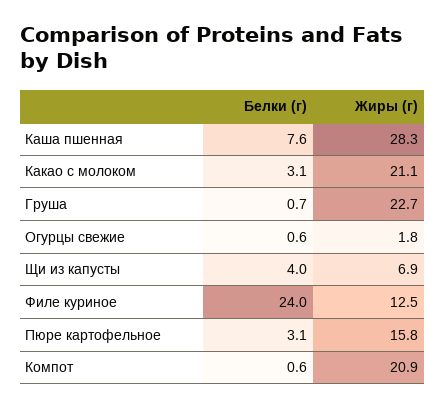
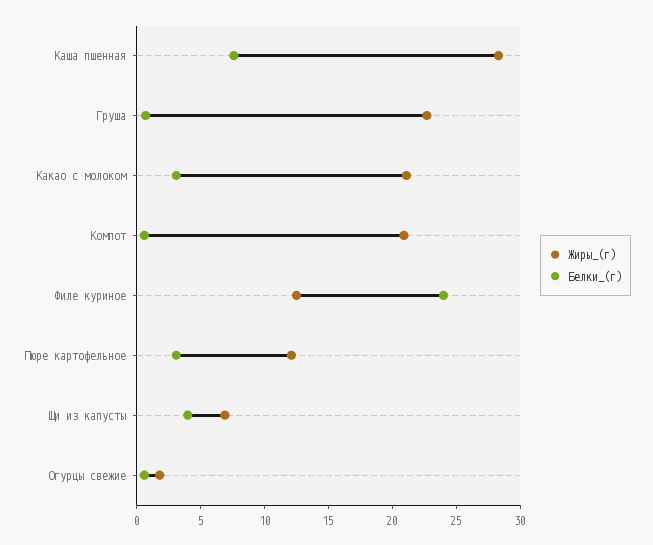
  {
    "Белки (г)": {
      "Каша пшенная": 7.6,
      "Какао с молоком": 3.1,
      "Груша": 0.7,
      "Огурцы свежие": 0.6,
      "Щи из капусты": 4,
      "Филе куриное": 24,
      "Пюре картофельное": 3.1,
      "Компот": 0.6
    },
    "Жиры (г)": {
      "Каша пшенная": 28.3,
      "Какао с молоком": 21.1,
      "Груша": 22.7,
      "Огурцы свежие": 1.8,
      "Щи из капусты": 6.9,
      "Филе куриное": 12.5,
-     "Пюре картофельное": 15.8,
+     "Пюре картофельное": 12,
      "Компот": 20.9
    }
  }

